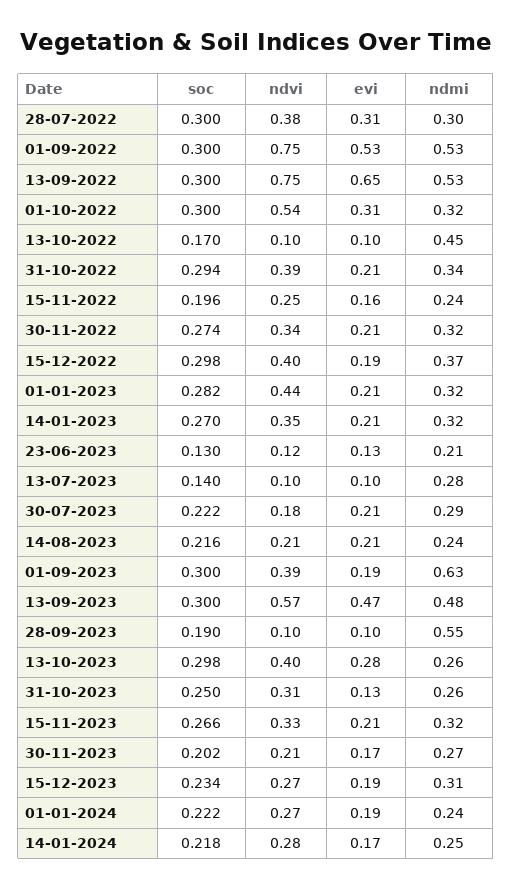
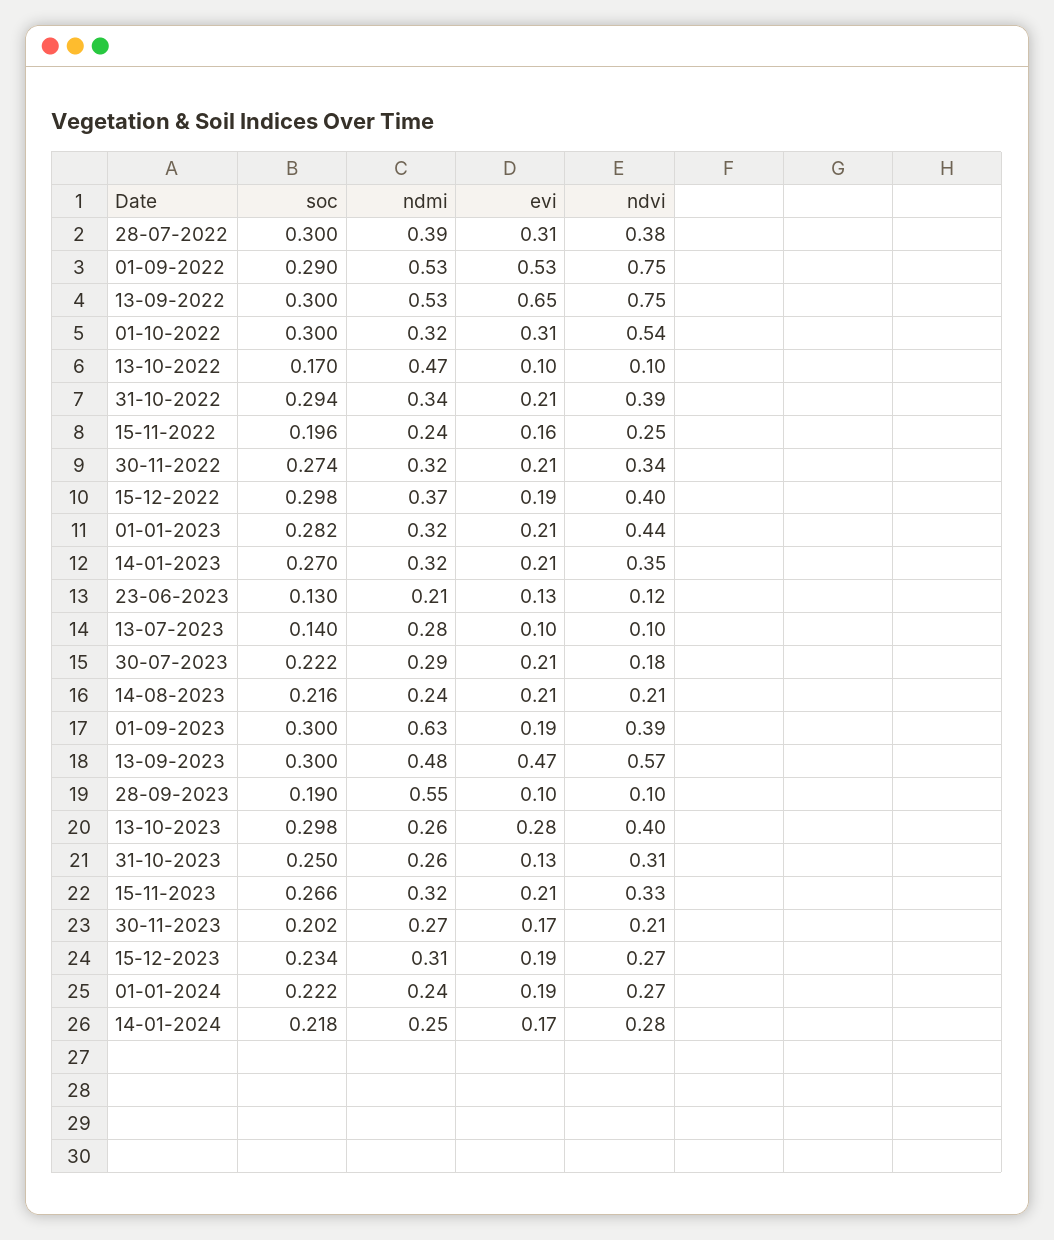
  {
    "soc": {
      "28-07-2022": 0.3,
-     "01-09-2022": 0.3,
+     "01-09-2022": 0.29,
      "13-09-2022": 0.3,
      "01-10-2022": 0.3,
      "13-10-2022": 0.17,
      "31-10-2022": 0.294,
      "15-11-2022": 0.196,
      "30-11-2022": 0.274,
      "15-12-2022": 0.298,
      "01-01-2023": 0.282,
      "14-01-2023": 0.27,
      "23-06-2023": 0.13,
      "13-07-2023": 0.14,
      "30-07-2023": 0.222,
      "14-08-2023": 0.216,
      "01-09-2023": 0.3,
      "13-09-2023": 0.3,
      "28-09-2023": 0.19,
      "13-10-2023": 0.298,
      "31-10-2023": 0.25,
      "15-11-2023": 0.266,
      "30-11-2023": 0.202,
      "15-12-2023": 0.234,
      "01-01-2024": 0.222,
      "14-01-2024": 0.218
    },
    "ndvi": {
      "28-07-2022": 0.38,
      "01-09-2022": 0.75,
      "13-09-2022": 0.75,
      "01-10-2022": 0.54,
      "13-10-2022": 0.1,
      "31-10-2022": 0.39,
      "15-11-2022": 0.25,
      "30-11-2022": 0.34,
      "15-12-2022": 0.4,
      "01-01-2023": 0.44,
      "14-01-2023": 0.35,
      "23-06-2023": 0.12,
      "13-07-2023": 0.1,
      "30-07-2023": 0.18,
      "14-08-2023": 0.21,
      "01-09-2023": 0.39,
      "13-09-2023": 0.57,
      "28-09-2023": 0.1,
      "13-10-2023": 0.4,
      "31-10-2023": 0.31,
      "15-11-2023": 0.33,
      "30-11-2023": 0.21,
      "15-12-2023": 0.27,
      "01-01-2024": 0.27,
      "14-01-2024": 0.28
    },
    "evi": {
      "28-07-2022": 0.31,
      "01-09-2022": 0.53,
      "13-09-2022": 0.65,
      "01-10-2022": 0.31,
      "13-10-2022": 0.1,
      "31-10-2022": 0.21,
      "15-11-2022": 0.16,
      "30-11-2022": 0.21,
      "15-12-2022": 0.19,
      "01-01-2023": 0.21,
      "14-01-2023": 0.21,
      "23-06-2023": 0.13,
      "13-07-2023": 0.1,
      "30-07-2023": 0.21,
      "14-08-2023": 0.21,
      "01-09-2023": 0.19,
      "13-09-2023": 0.47,
      "28-09-2023": 0.1,
      "13-10-2023": 0.28,
      "31-10-2023": 0.13,
      "15-11-2023": 0.21,
      "30-11-2023": 0.17,
      "15-12-2023": 0.19,
      "01-01-2024": 0.19,
      "14-01-2024": 0.17
    },
    "ndmi": {
-     "28-07-2022": 0.3,
+     "28-07-2022": 0.39,
      "01-09-2022": 0.53,
      "13-09-2022": 0.53,
      "01-10-2022": 0.32,
-     "13-10-2022": 0.45,
+     "13-10-2022": 0.47,
      "31-10-2022": 0.34,
      "15-11-2022": 0.24,
      "30-11-2022": 0.32,
      "15-12-2022": 0.37,
      "01-01-2023": 0.32,
      "14-01-2023": 0.32,
      "23-06-2023": 0.21,
      "13-07-2023": 0.28,
      "30-07-2023": 0.29,
      "14-08-2023": 0.24,
      "01-09-2023": 0.63,
      "13-09-2023": 0.48,
      "28-09-2023": 0.55,
      "13-10-2023": 0.26,
      "31-10-2023": 0.26,
      "15-11-2023": 0.32,
      "30-11-2023": 0.27,
      "15-12-2023": 0.31,
      "01-01-2024": 0.24,
      "14-01-2024": 0.25
    }
  }

